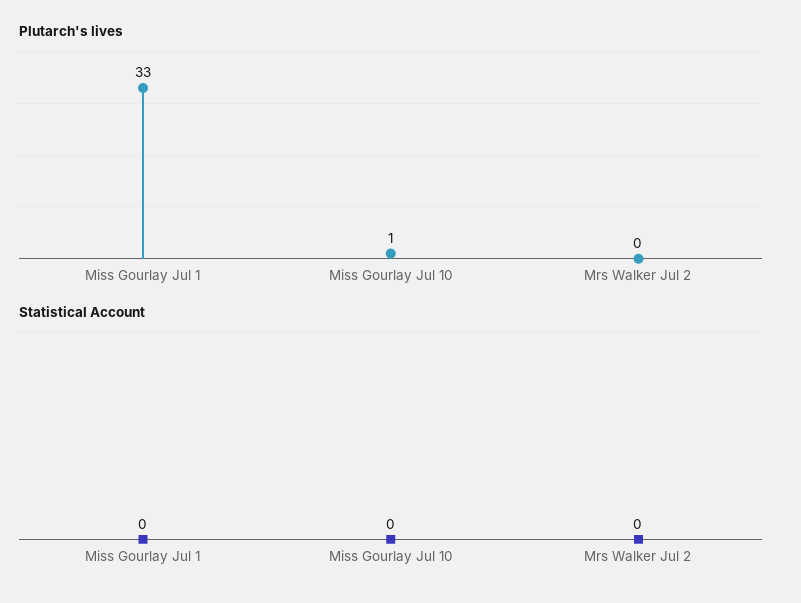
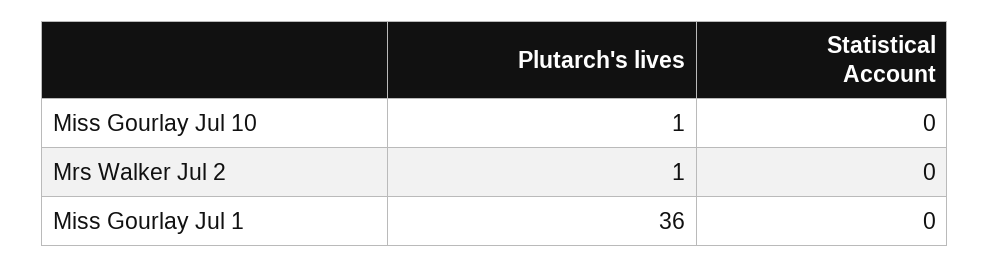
  {
    "Plutarch's lives": {
-     "Miss Gourlay Jul 1": 33,
+     "Miss Gourlay Jul 1": 36,
      "Miss Gourlay Jul 10": 1,
-     "Mrs Walker Jul 2": 0
+     "Mrs Walker Jul 2": 1
    },
    "Statistical Account": {
      "Miss Gourlay Jul 1": 0,
      "Miss Gourlay Jul 10": 0,
      "Mrs Walker Jul 2": 0
    }
  }

